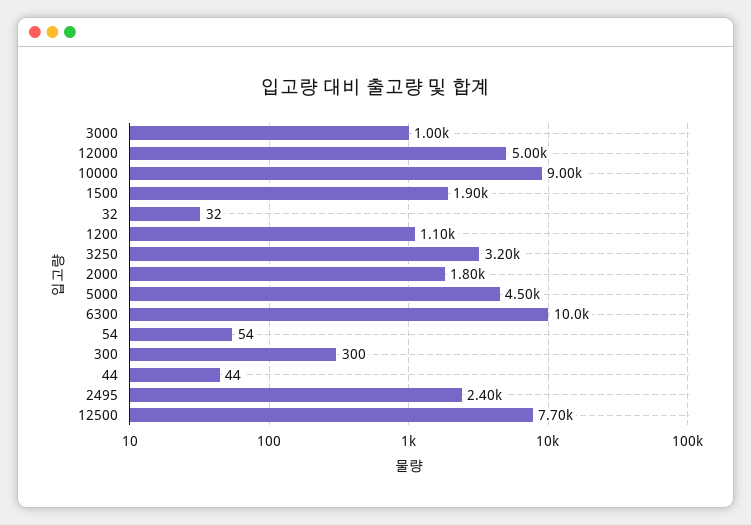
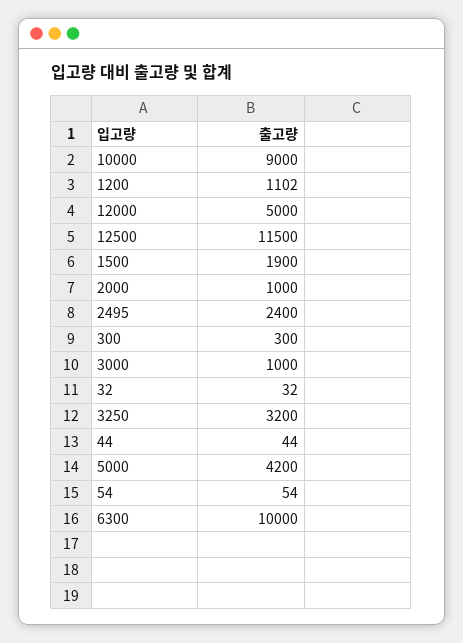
  {
    "3000": 1000,
    "12000": 5000,
    "10000": 9000,
    "1500": 1900,
    "32": 32,
    "1200": 1102,
    "3250": 3200,
-   "2000": 1800,
+   "2000": 1000,
-   "5000": 4500,
+   "5000": 4200,
    "6300": 10000,
    "54": 54,
    "300": 300,
    "44": 44,
    "2495": 2400,
-   "12500": 7700
+   "12500": 11500
  }

